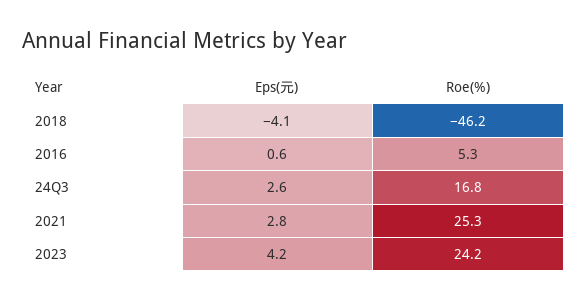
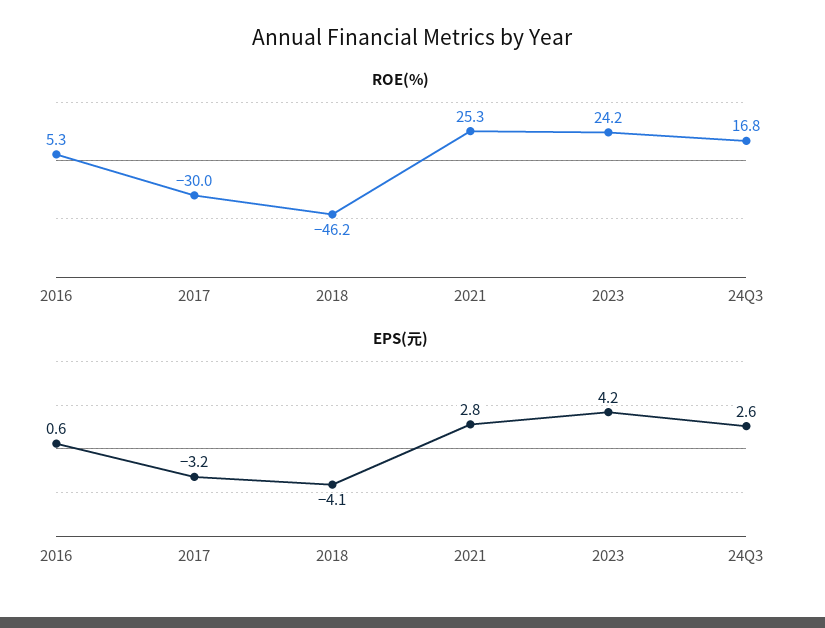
  {
    "Eps(元)": {
      "2018": -4.1,
      "2016": 0.6,
      "24Q3": 2.6,
      "2021": 2.8,
-     "2023": 4.2
+     "2023": 4.2,
+     "2017": -3.2
    },
    "Roe(%)": {
      "2018": -46.2,
      "2016": 5.3,
      "24Q3": 16.8,
      "2021": 25.3,
-     "2023": 24.2
+     "2023": 24.2,
+     "2017": -30
    }
  }

